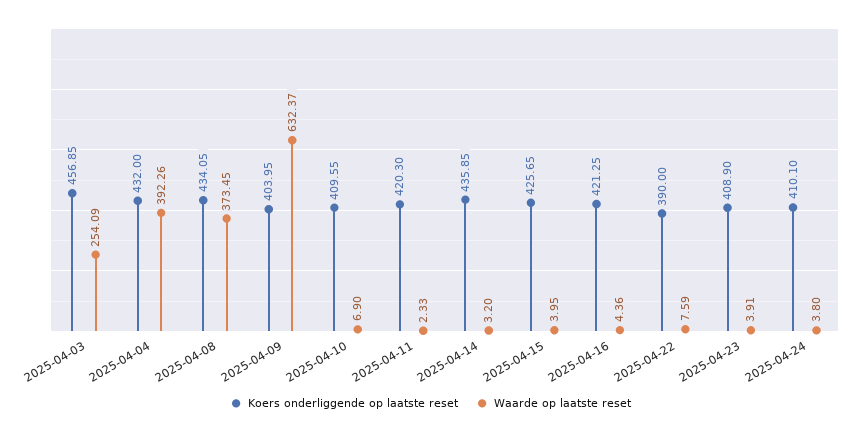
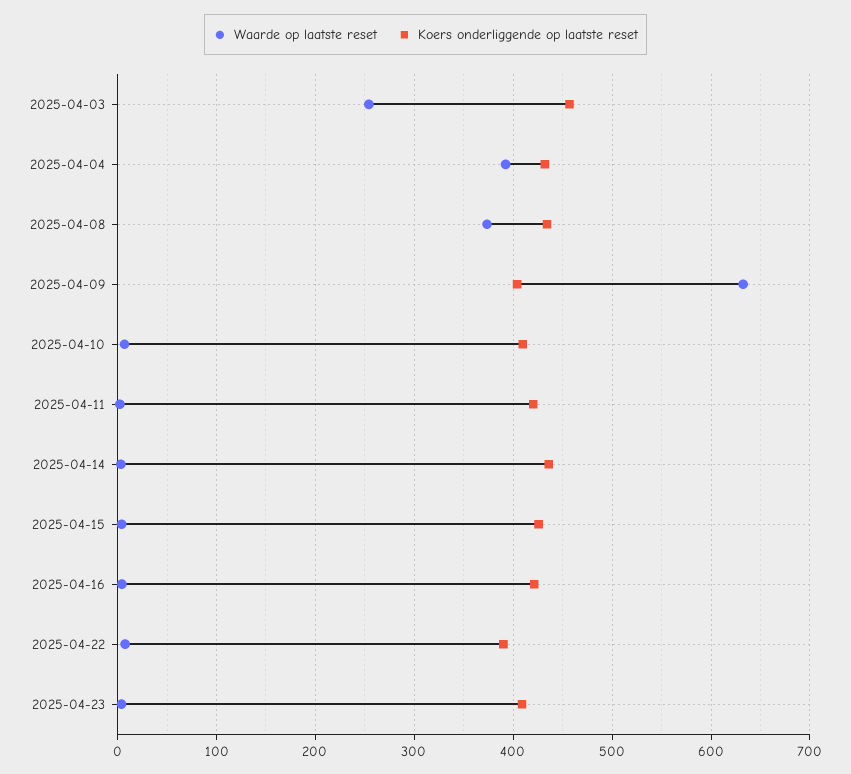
  {
    "Koers onderliggende op laatste reset": {
      "2025-04-03": 456.85,
      "2025-04-04": 432,
      "2025-04-08": 434.05,
      "2025-04-09": 403.95,
      "2025-04-10": 409.55,
      "2025-04-11": 420.3,
      "2025-04-14": 435.85,
      "2025-04-15": 425.65,
      "2025-04-16": 421.25,
      "2025-04-22": 390,
-     "2025-04-23": 408.9,
+     "2025-04-23": 408.9
-     "2025-04-24": 410.1
    },
    "Waarde op laatste reset": {
      "2025-04-03": 254.09,
      "2025-04-04": 392.26,
      "2025-04-08": 373.45,
      "2025-04-09": 632.37,
      "2025-04-10": 6.9,
      "2025-04-11": 2.33,
      "2025-04-14": 3.2,
      "2025-04-15": 3.95,
      "2025-04-16": 4.36,
      "2025-04-22": 7.59,
-     "2025-04-23": 3.91,
+     "2025-04-23": 3.91
-     "2025-04-24": 3.8
    }
  }

